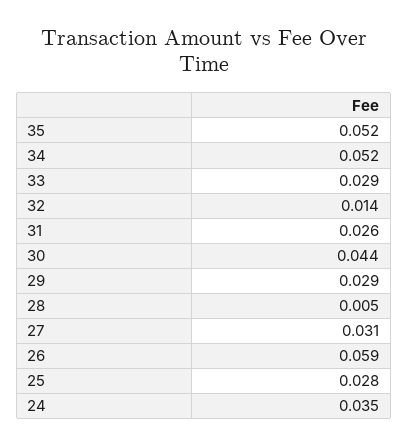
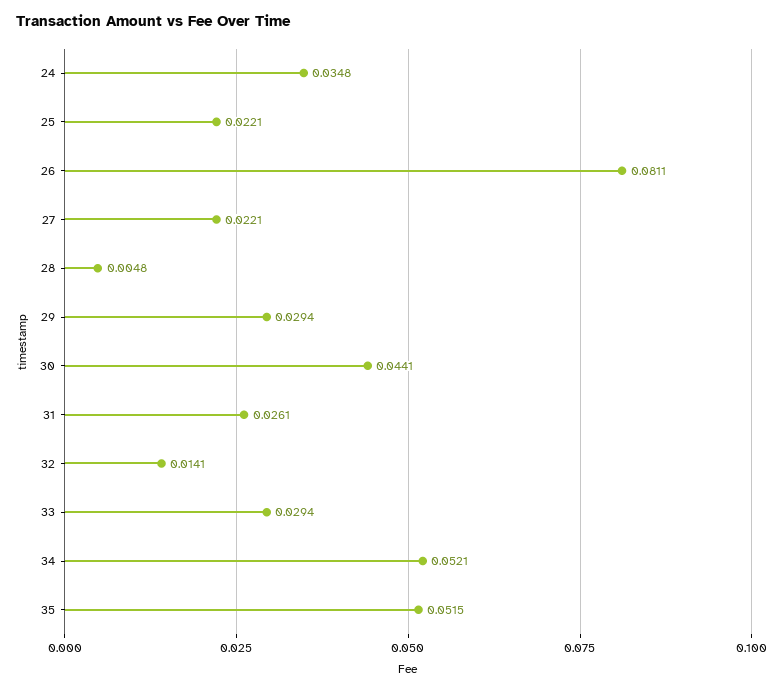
  {
    "35": 0.0515,
    "34": 0.0521,
    "33": 0.0294,
    "32": 0.0141,
    "31": 0.0261,
    "30": 0.0441,
    "29": 0.0294,
    "28": 0.0048,
-   "27": 0.031,
+   "27": 0.0221,
-   "26": 0.059,
+   "26": 0.0811,
-   "25": 0.028,
+   "25": 0.0221,
    "24": 0.0348
  }

